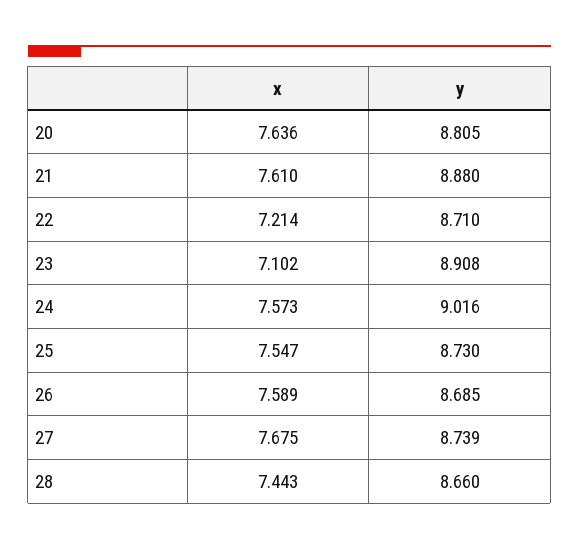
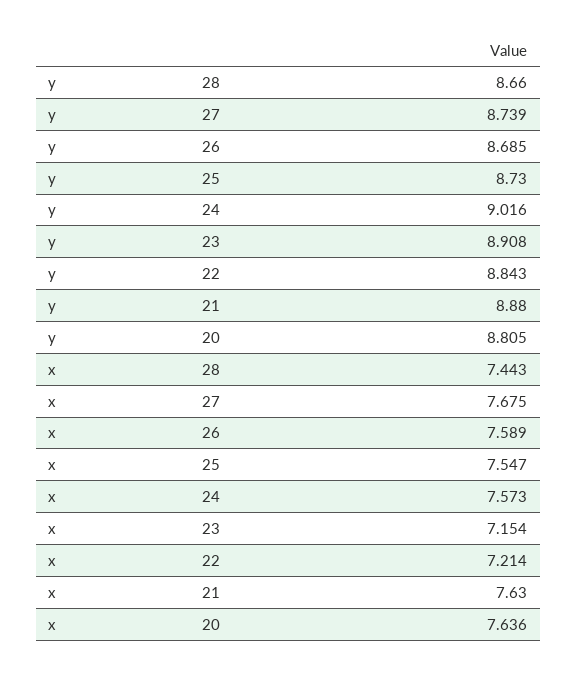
  {
    "x": {
      "20": 7.636,
-     "21": 7.61,
+     "21": 7.63,
      "22": 7.214,
-     "23": 7.102,
+     "23": 7.154,
      "24": 7.573,
      "25": 7.547,
      "26": 7.589,
      "27": 7.675,
      "28": 7.443
    },
    "y": {
      "20": 8.805,
      "21": 8.88,
-     "22": 8.71,
+     "22": 8.843,
      "23": 8.908,
      "24": 9.016,
      "25": 8.73,
      "26": 8.685,
      "27": 8.739,
      "28": 8.66
    }
  }

